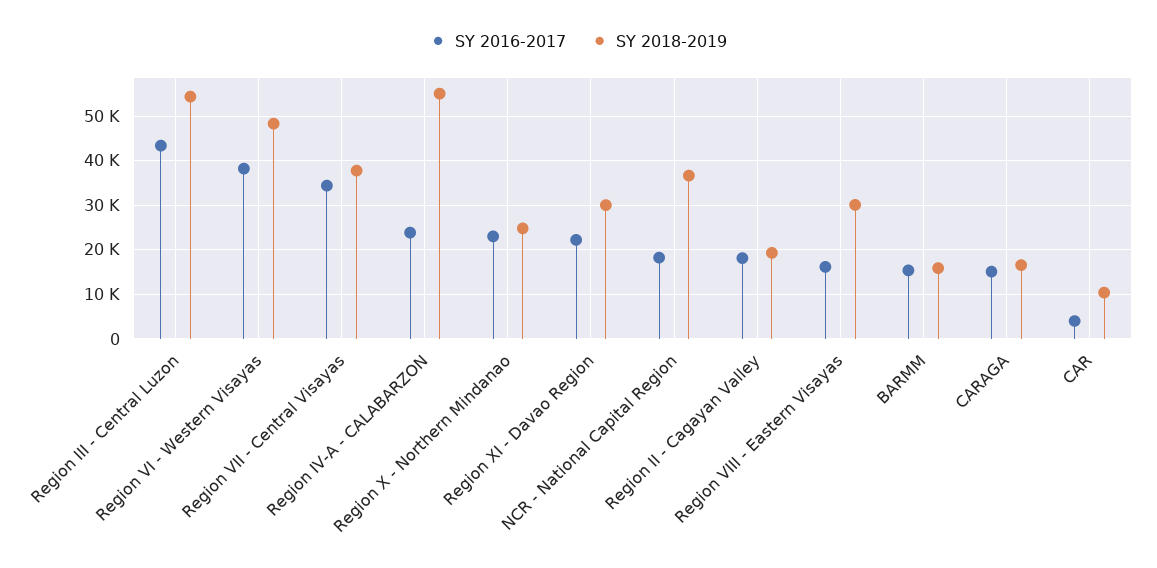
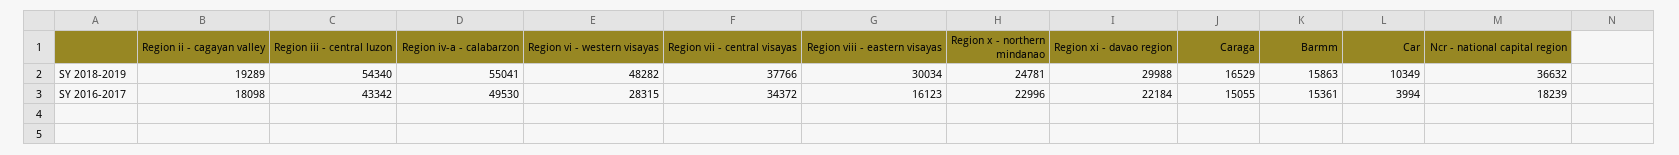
  {
    "SY 2016-2017": {
      "Region III - Central Luzon": 43342,
-     "Region VI - Western Visayas": 38000,
+     "Region VI - Western Visayas": 28315,
      "Region VII - Central Visayas": 34372,
-     "Region IV-A - CALABARZON": 24000,
+     "Region IV-A - CALABARZON": 49530,
      "Region X - Northern Mindanao": 22996,
      "Region XI - Davao Region": 22184,
      "NCR - National Capital Region": 18239,
      "Region II - Cagayan Valley": 18098,
      "Region VIII - Eastern Visayas": 16123,
      "BARMM": 15361,
      "CARAGA": 15055,
      "CAR": 3994
    },
    "SY 2018-2019": {
      "Region III - Central Luzon": 54340,
      "Region VI - Western Visayas": 48282,
      "Region VII - Central Visayas": 37766,
      "Region IV-A - CALABARZON": 55041,
      "Region X - Northern Mindanao": 24781,
      "Region XI - Davao Region": 29988,
      "NCR - National Capital Region": 36632,
      "Region II - Cagayan Valley": 19289,
      "Region VIII - Eastern Visayas": 30034,
      "BARMM": 15863,
      "CARAGA": 16529,
      "CAR": 10349
    }
  }

